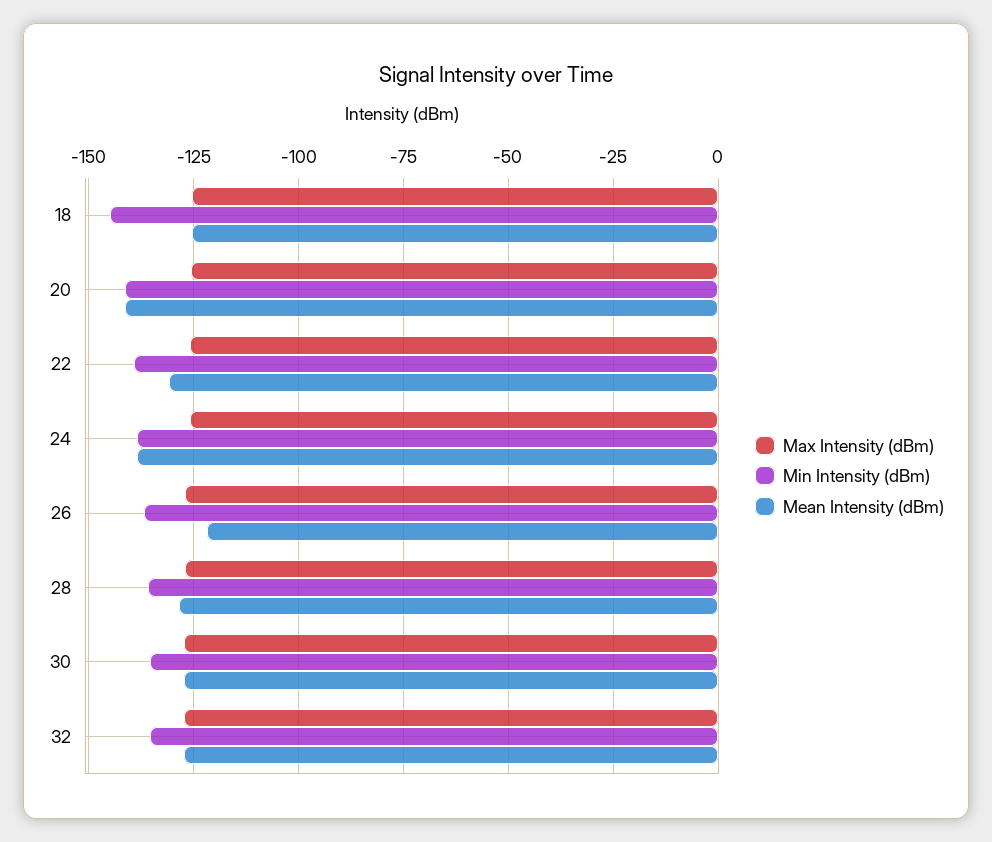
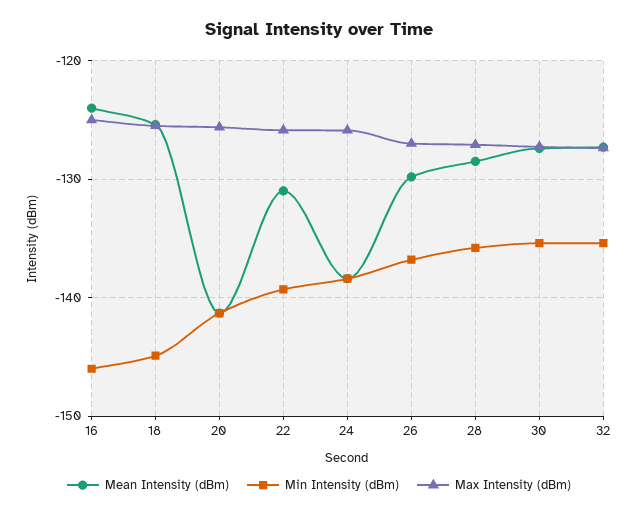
  {
    "Max Intensity (dBm)": {
      "18": -126,
      "20": -126,
      "22": -126,
      "24": -126,
      "26": -127,
      "28": -127,
      "30": -127,
-     "32": -127
+     "32": -127,
+     "16": -125
    },
    "Min Intensity (dBm)": {
      "18": -145,
      "20": -141,
      "22": -139,
      "24": -138,
      "26": -137,
      "28": -136,
      "30": -135,
-     "32": -135
+     "32": -135,
+     "16": -146
    },
    "Mean Intensity (dBm)": {
      "18": -125,
      "20": -141,
      "22": -131,
      "24": -138,
-     "26": -122.5,
+     "26": -130,
      "28": -129,
      "30": -127,
-     "32": -127
+     "32": -127,
+     "16": -124
    }
  }

